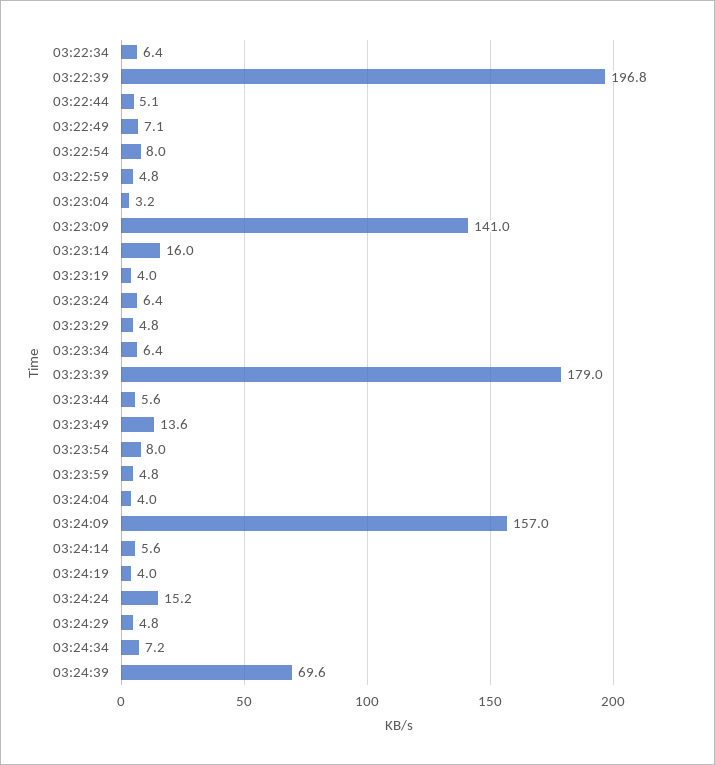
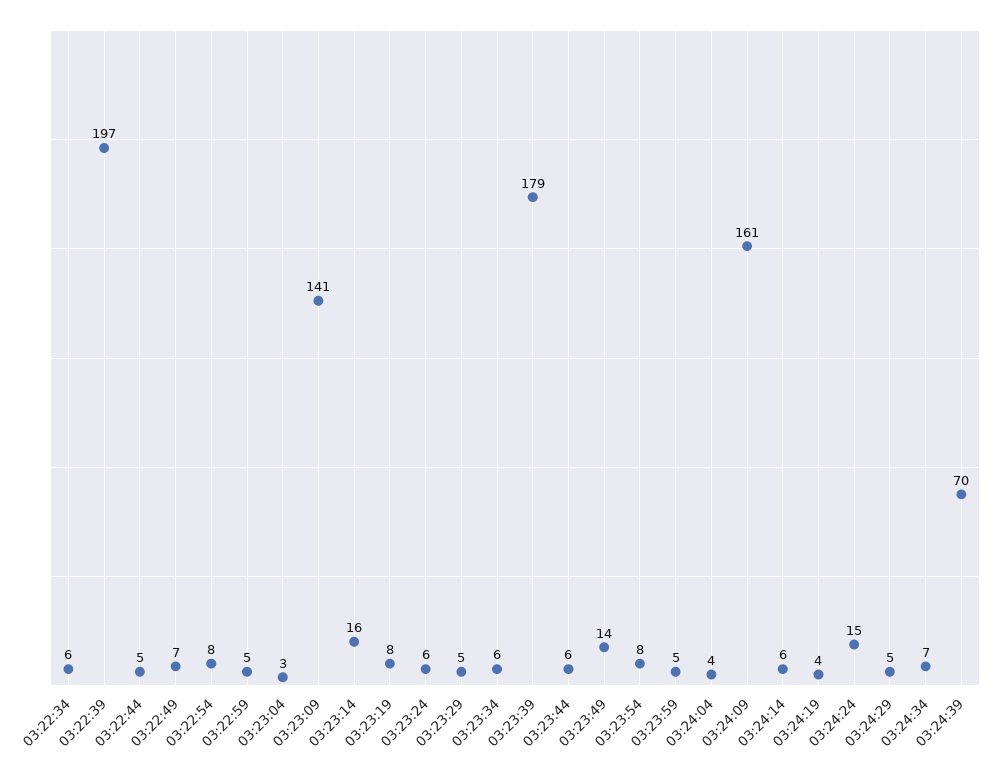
  {
    "03:22:34": 6.4,
    "03:22:39": 196.8,
    "03:22:44": 5.1,
    "03:22:49": 7.1,
    "03:22:54": 8,
    "03:22:59": 4.8,
    "03:23:04": 3.2,
    "03:23:09": 141,
    "03:23:14": 16,
-   "03:23:19": 4,
+   "03:23:19": 8,
    "03:23:24": 6.4,
    "03:23:29": 4.8,
    "03:23:34": 6.4,
    "03:23:39": 179,
    "03:23:44": 5.6,
    "03:23:49": 13.6,
    "03:23:54": 8,
    "03:23:59": 4.8,
    "03:24:04": 4,
-   "03:24:09": 157,
+   "03:24:09": 161,
    "03:24:14": 5.6,
    "03:24:19": 4,
    "03:24:24": 15.2,
    "03:24:29": 4.8,
    "03:24:34": 7.2,
    "03:24:39": 69.6
  }

